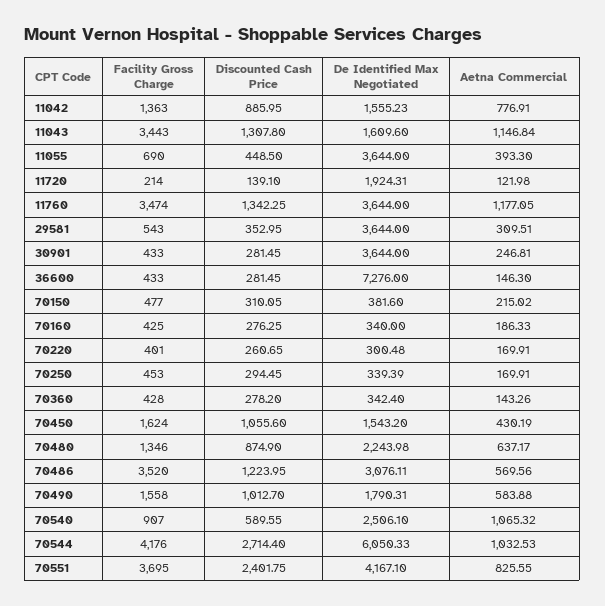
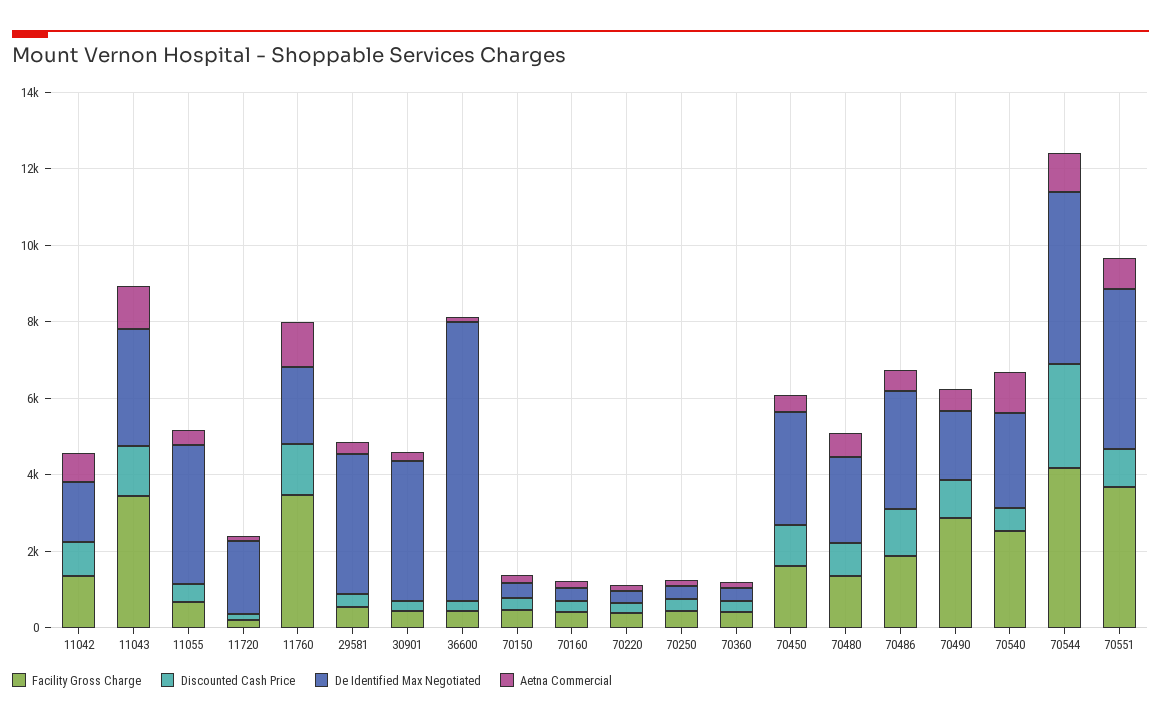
  {
    "Facility Gross Charge": {
      "11042": 1363,
      "11043": 3443,
      "11055": 690,
      "11720": 214,
      "11760": 3474,
      "29581": 543,
      "30901": 433,
      "36600": 433,
      "70150": 477,
      "70160": 425,
      "70220": 401,
      "70250": 453,
      "70360": 428,
      "70450": 1624,
      "70480": 1346,
-     "70486": 3520,
+     "70486": 2000,
-     "70490": 1558,
+     "70490": 3000,
-     "70540": 907,
+     "70540": 2500,
      "70544": 4176,
      "70551": 3695
    },
    "Discounted Cash Price": {
      "11042": 885.95,
      "11043": 1307.8,
      "11055": 448.5,
      "11720": 139.1,
      "11760": 1342.25,
      "29581": 352.95,
      "30901": 281.45,
      "36600": 281.45,
      "70150": 310.05,
      "70160": 276.25,
      "70220": 260.65,
      "70250": 294.45,
      "70360": 278.2,
      "70450": 1055.6,
      "70480": 874.9,
      "70486": 1223.95,
      "70490": 1012.7,
      "70540": 589.55,
      "70544": 2714.4,
-     "70551": 2401.75
+     "70551": 1000
    },
    "De Identified Max Negotiated": {
      "11042": 1555.23,
-     "11043": 1609.6,
+     "11043": 3000,
      "11055": 3644,
      "11720": 1924.31,
-     "11760": 3644,
+     "11760": 2000,
      "29581": 3644,
      "30901": 3644,
      "36600": 7276,
      "70150": 381.6,
      "70160": 340,
      "70220": 300.48,
      "70250": 339.39,
      "70360": 342.4,
-     "70450": 1543.2,
+     "70450": 3000,
      "70480": 2243.98,
      "70486": 3076.11,
      "70490": 1790.31,
      "70540": 2506.1,
-     "70544": 6050.33,
+     "70544": 4500,
      "70551": 4167.1
    },
    "Aetna Commercial": {
      "11042": 776.91,
      "11043": 1146.84,
      "11055": 393.3,
      "11720": 121.98,
      "11760": 1177.05,
      "29581": 309.51,
      "30901": 246.81,
      "36600": 146.3,
      "70150": 215.02,
      "70160": 186.33,
      "70220": 169.91,
      "70250": 169.91,
      "70360": 143.26,
      "70450": 430.19,
      "70480": 637.17,
      "70486": 569.56,
      "70490": 583.88,
      "70540": 1065.32,
      "70544": 1032.53,
      "70551": 825.55
    }
  }

